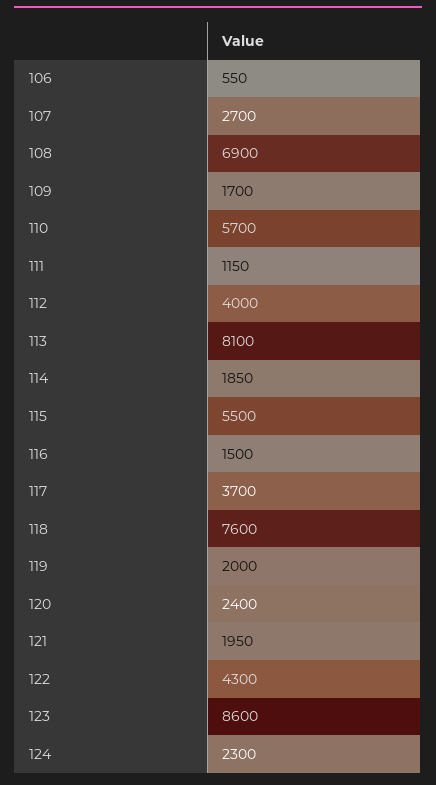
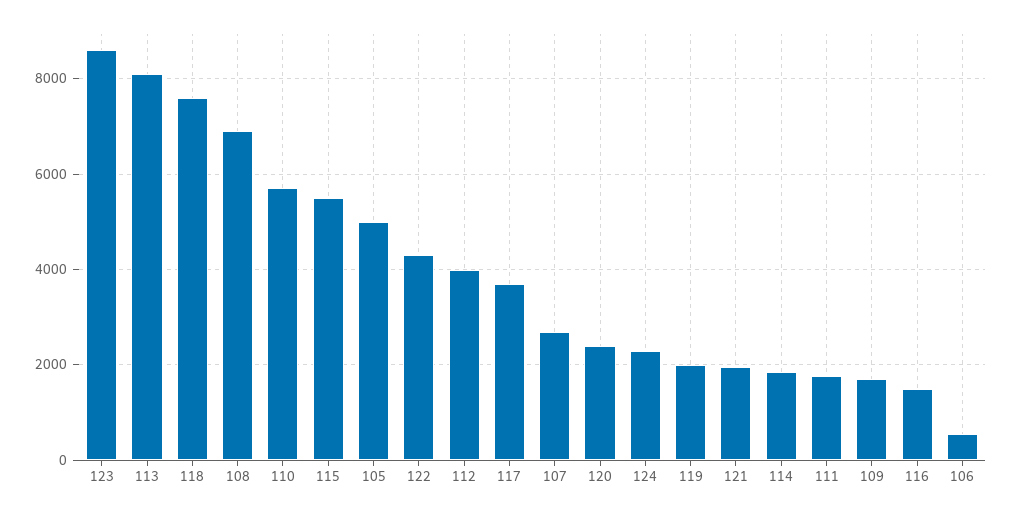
  {
    "106": 550,
    "107": 2700,
    "108": 6900,
    "109": 1700,
    "110": 5700,
-   "111": 1150,
+   "111": 1800,
    "112": 4000,
    "113": 8100,
    "114": 1850,
    "115": 5500,
    "116": 1500,
    "117": 3700,
    "118": 7600,
    "119": 2000,
    "120": 2400,
    "121": 1950,
    "122": 4300,
    "123": 8600,
-   "124": 2300
+   "124": 2300,
+   "105": 5000
  }

